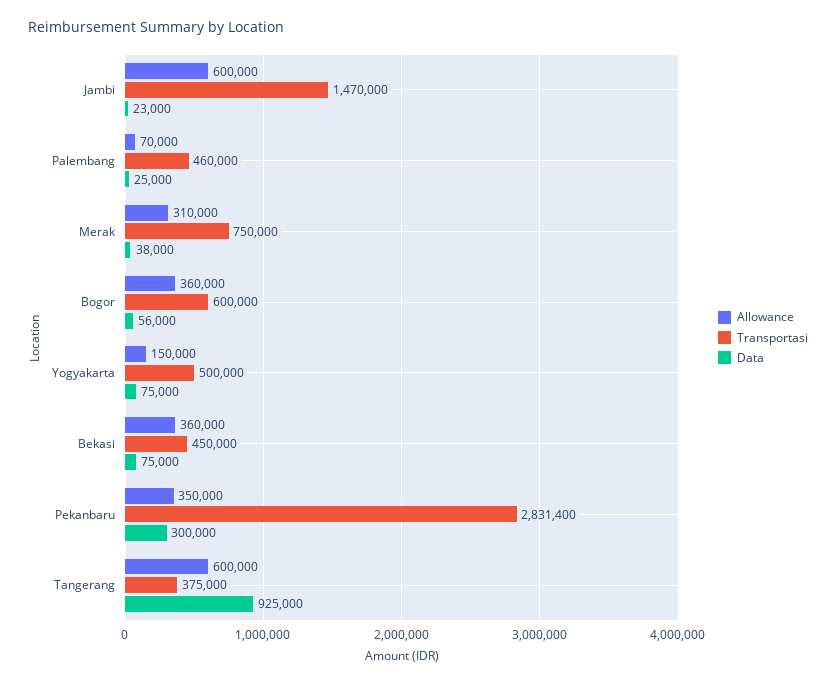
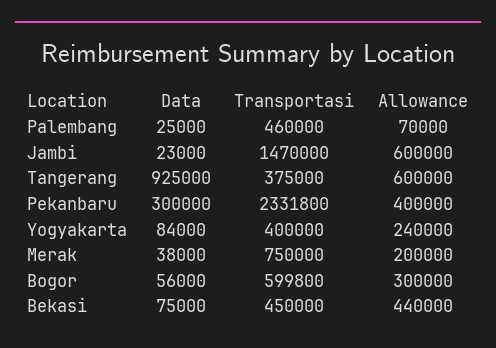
  {
    "Allowance": {
      "Jambi": 600000,
      "Palembang": 70000,
-     "Merak": 310000,
+     "Merak": 200000,
-     "Bogor": 360000,
+     "Bogor": 300000,
-     "Yogyakarta": 150000,
+     "Yogyakarta": 240000,
-     "Bekasi": 360000,
+     "Bekasi": 440000,
-     "Pekanbaru": 350000,
+     "Pekanbaru": 400000,
      "Tangerang": 600000
    },
    "Transportasi": {
      "Jambi": 1470000,
      "Palembang": 460000,
      "Merak": 750000,
-     "Bogor": 600000,
+     "Bogor": 599800,
-     "Yogyakarta": 500000,
+     "Yogyakarta": 400000,
      "Bekasi": 450000,
-     "Pekanbaru": 2831400,
+     "Pekanbaru": 2331800,
      "Tangerang": 375000
    },
    "Data": {
      "Jambi": 23000,
      "Palembang": 25000,
      "Merak": 38000,
      "Bogor": 56000,
-     "Yogyakarta": 75000,
+     "Yogyakarta": 84000,
      "Bekasi": 75000,
      "Pekanbaru": 300000,
      "Tangerang": 925000
    }
  }

